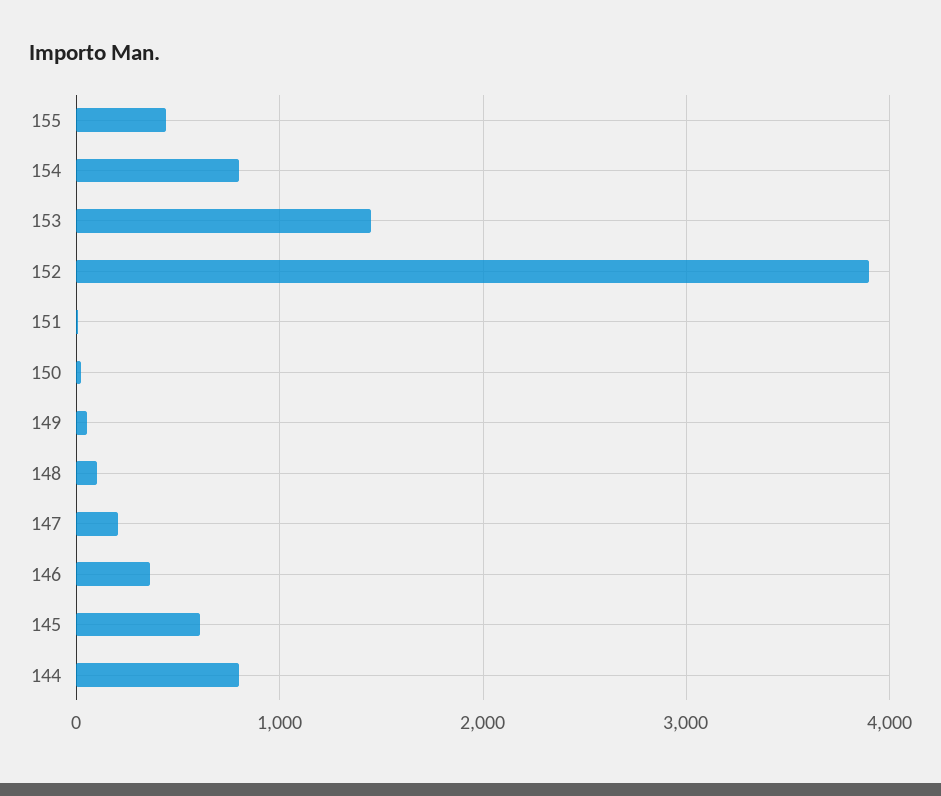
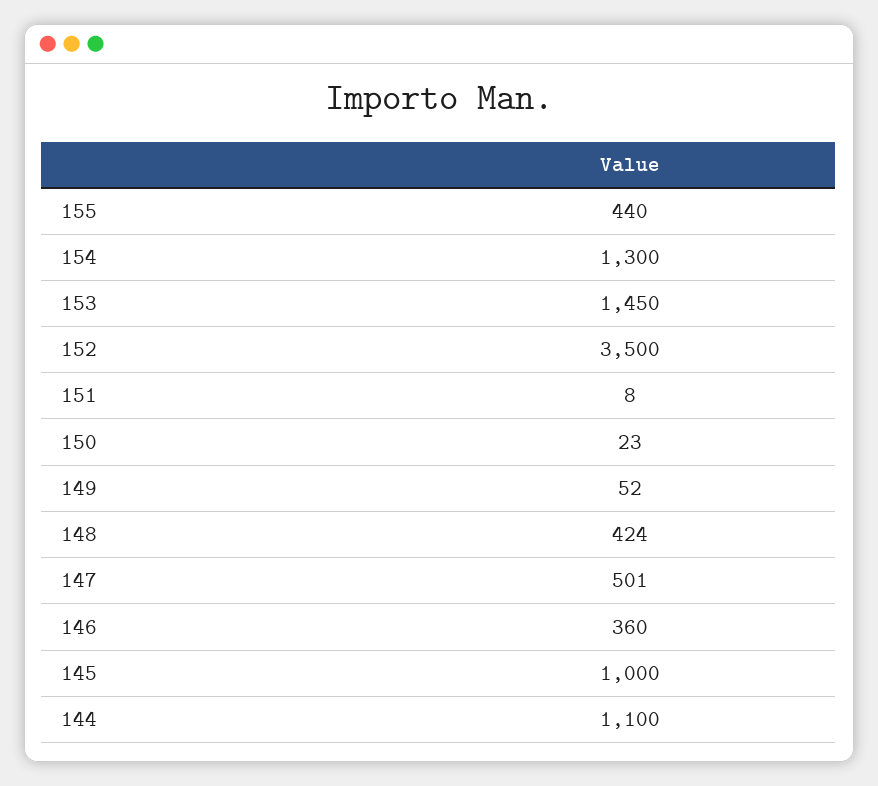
  {
    "155": 440,
-   "154": 800,
+   "154": 1300,
    "153": 1450,
-   "152": 3900,
+   "152": 3500,
    "151": 8,
    "150": 23,
    "149": 52,
-   "148": 100,
+   "148": 424,
-   "147": 200,
+   "147": 501,
    "146": 360,
-   "145": 600,
+   "145": 1000,
-   "144": 800
+   "144": 1100
  }

